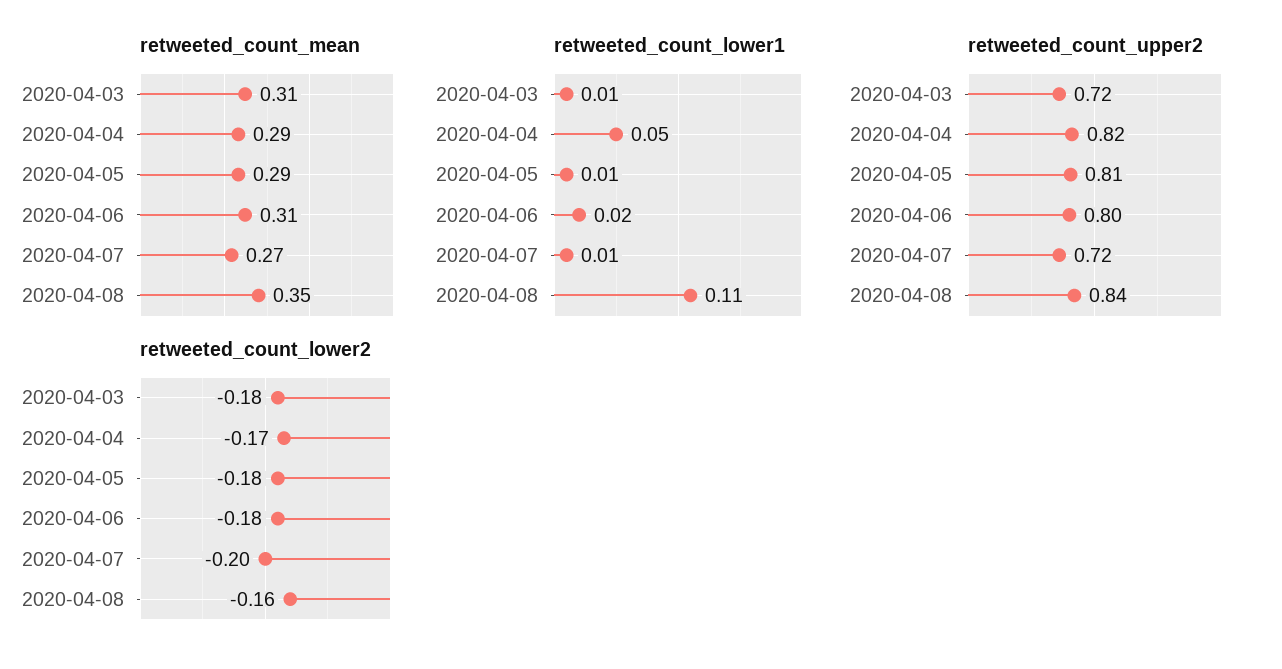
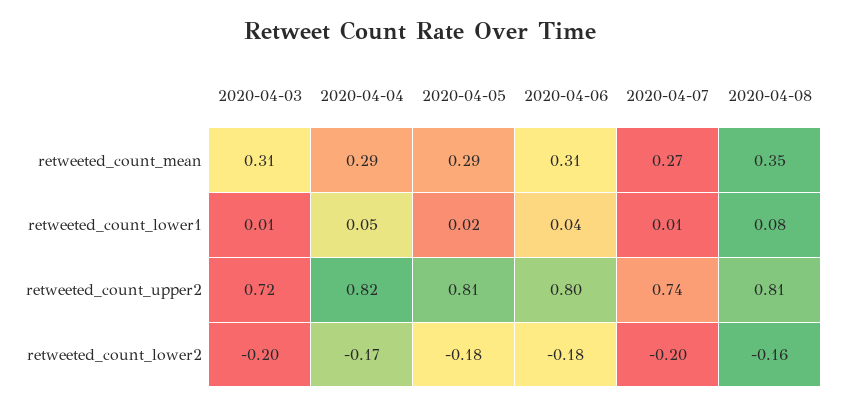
  {
    "retweeted_count_mean": {
      "2020-04-03": 0.31,
      "2020-04-04": 0.29,
      "2020-04-05": 0.29,
      "2020-04-06": 0.31,
      "2020-04-07": 0.27,
      "2020-04-08": 0.35
    },
    "retweeted_count_lower1": {
      "2020-04-03": 0.01,
      "2020-04-04": 0.05,
-     "2020-04-05": 0.01,
+     "2020-04-05": 0.02,
-     "2020-04-06": 0.02,
+     "2020-04-06": 0.04,
      "2020-04-07": 0.01,
-     "2020-04-08": 0.11
+     "2020-04-08": 0.08
    },
    "retweeted_count_upper2": {
      "2020-04-03": 0.72,
      "2020-04-04": 0.82,
      "2020-04-05": 0.81,
      "2020-04-06": 0.8,
-     "2020-04-07": 0.72,
+     "2020-04-07": 0.74,
-     "2020-04-08": 0.84
+     "2020-04-08": 0.81
    },
    "retweeted_count_lower2": {
-     "2020-04-03": -0.18,
+     "2020-04-03": -0.2,
      "2020-04-04": -0.17,
      "2020-04-05": -0.18,
      "2020-04-06": -0.18,
      "2020-04-07": -0.2,
      "2020-04-08": -0.16
    }
  }

